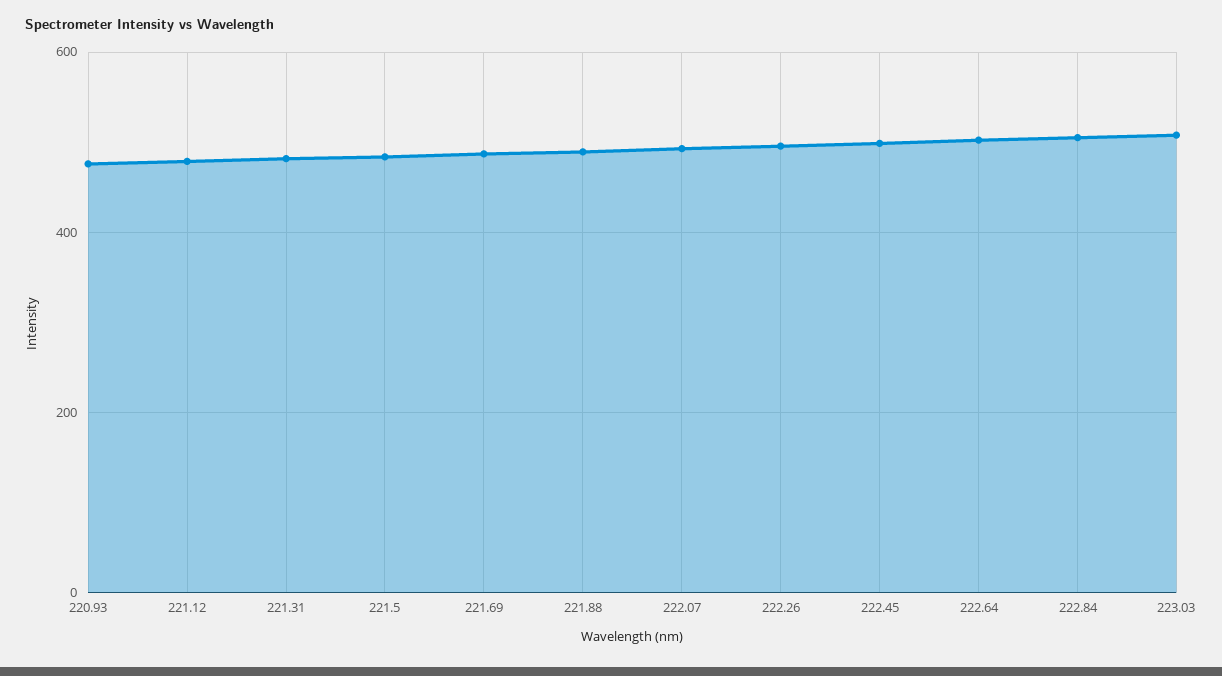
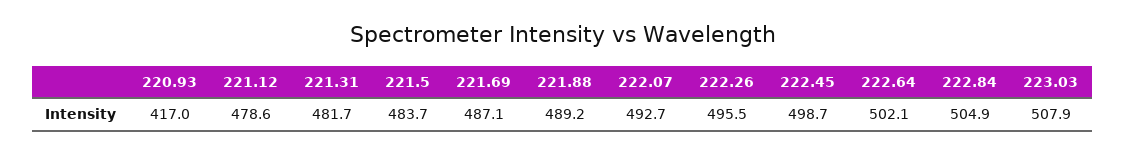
  {
-   "220.93": 480,
+   "220.93": 417,
    "221.12": 478.6,
    "221.31": 481.7,
    "221.5": 483.7,
    "221.69": 487.1,
    "221.88": 489.2,
    "222.07": 492.7,
    "222.26": 495.5,
    "222.45": 498.7,
    "222.64": 502.1,
    "222.84": 504.9,
    "223.03": 507.9
  }

